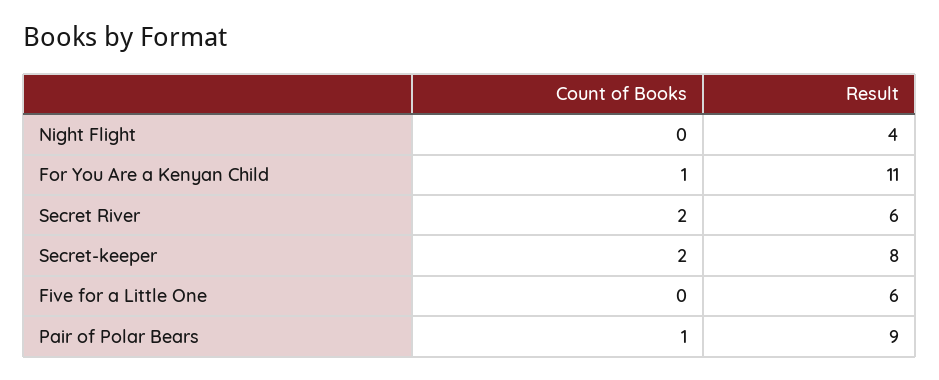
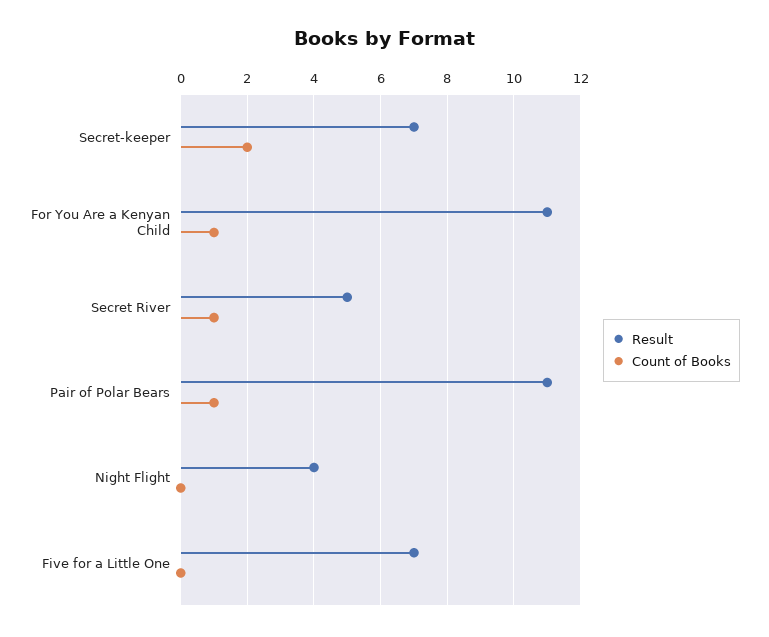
  {
    "Count of Books": {
      "Night Flight": 0,
      "For You Are a Kenyan Child": 1,
-     "Secret River": 2,
+     "Secret River": 1,
      "Secret-keeper": 2,
      "Five for a Little One": 0,
      "Pair of Polar Bears": 1
    },
    "Result": {
      "Night Flight": 4,
      "For You Are a Kenyan Child": 11,
-     "Secret River": 6,
+     "Secret River": 5,
-     "Secret-keeper": 8,
+     "Secret-keeper": 7,
-     "Five for a Little One": 6,
+     "Five for a Little One": 7,
-     "Pair of Polar Bears": 9
+     "Pair of Polar Bears": 11
    }
  }

